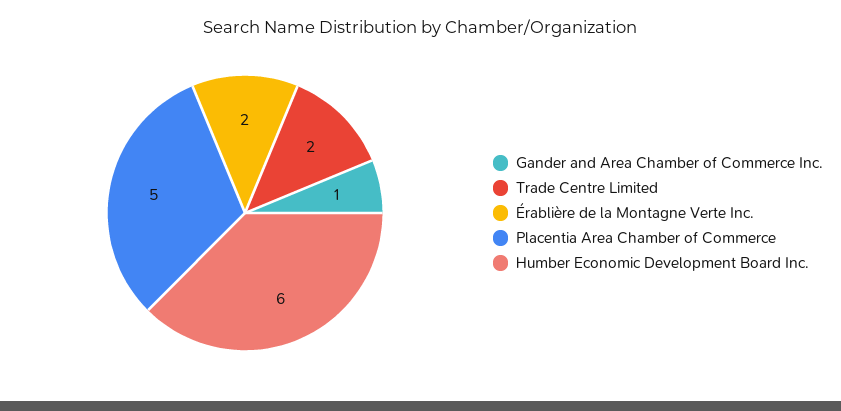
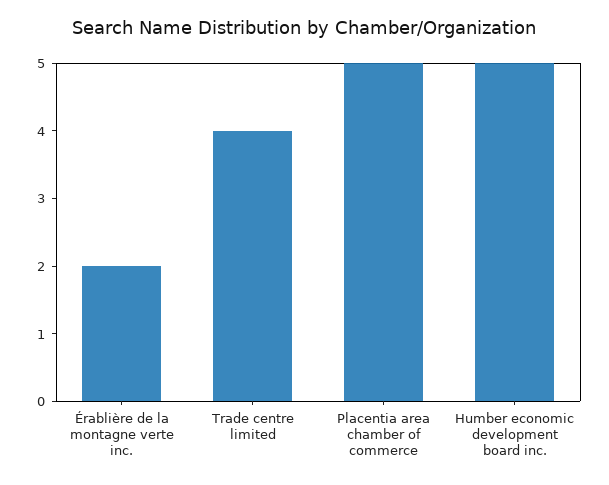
  {
-   "Gander and Area Chamber of Commerce Inc.": 1,
-   "Trade Centre Limited": 2,
+   "Trade Centre Limited": 4,
    "Érablière de la Montagne Verte Inc.": 2,
    "Placentia Area Chamber of Commerce": 5,
-   "Humber Economic Development Board Inc.": 6
+   "Humber Economic Development Board Inc.": 5
  }

